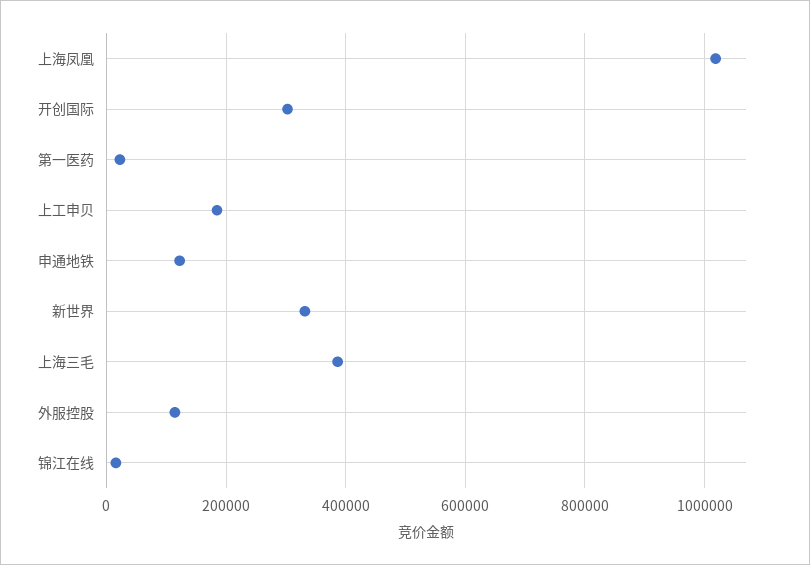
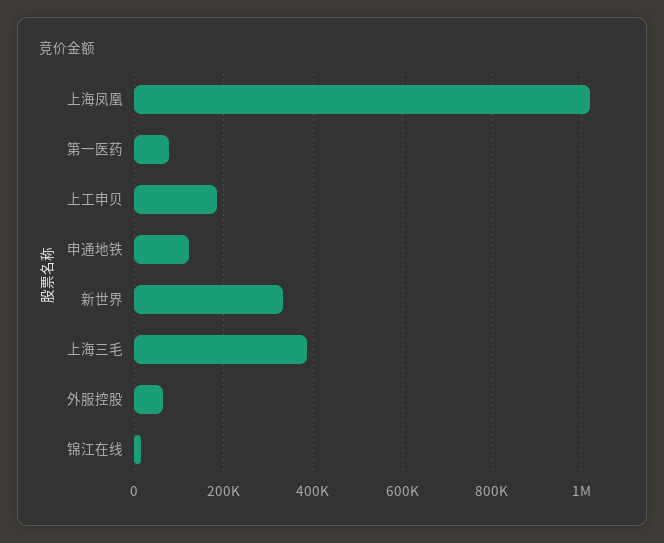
  {
    "上海凤凰": 1020000,
-   "开创国际": 300000,
-   "第一医药": 20000,
+   "第一医药": 80000,
    "上工申贝": 180000,
    "申通地铁": 120000,
    "新世界": 340000,
    "上海三毛": 380000,
-   "外服控股": 120000,
+   "外服控股": 60000,
    "锦江在线": 20000
  }

